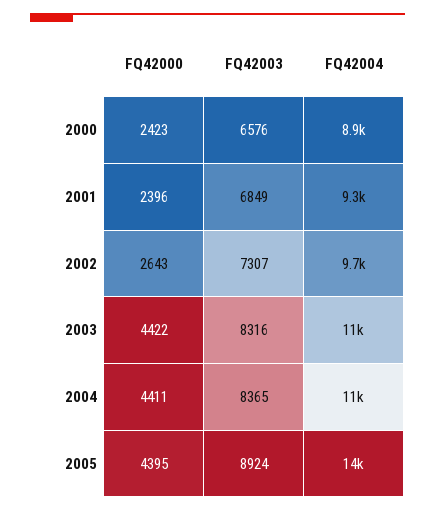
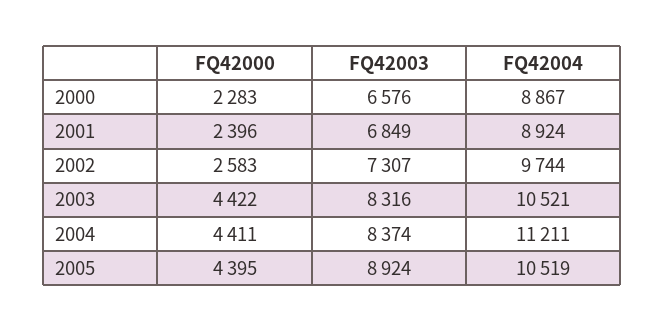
  {
    "FQ42000": {
-     "2000": 2423,
+     "2000": 2283,
      "2001": 2396,
-     "2002": 2643,
+     "2002": 2583,
      "2003": 4422,
      "2004": 4411,
      "2005": 4395
    },
    "FQ42003": {
      "2000": 6576,
      "2001": 6849,
      "2002": 7307,
      "2003": 8316,
-     "2004": 8365,
+     "2004": 8374,
      "2005": 8924
    },
    "FQ42004": {
      "2000": 8867,
-     "2001": 9300,
+     "2001": 8924,
      "2002": 9744,
      "2003": 10521,
      "2004": 11211,
-     "2005": 14000
+     "2005": 10519
    }
  }

